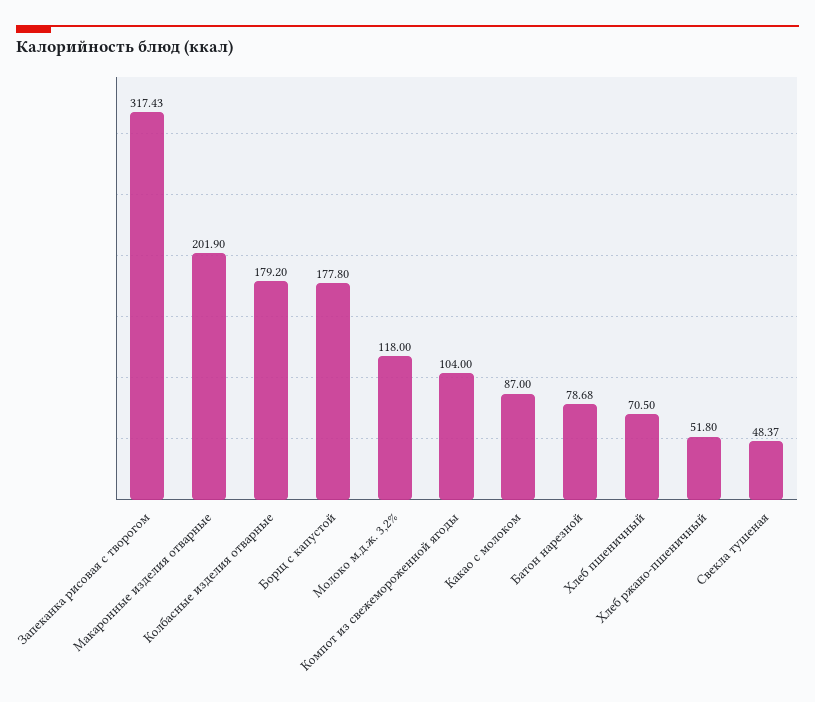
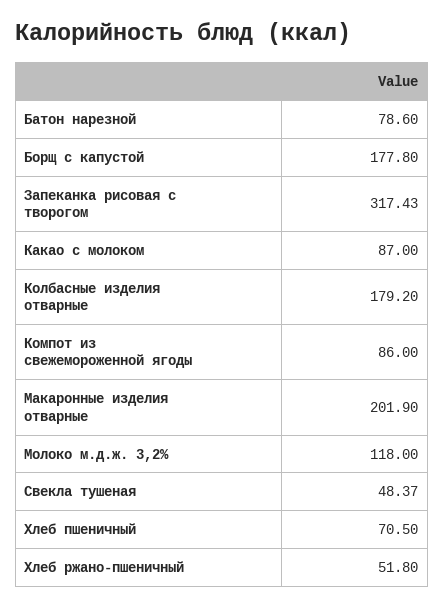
  {
    "Запеканка рисовая с творогом": 317.43,
    "Макаронные изделия отварные": 201.9,
    "Колбасные изделия отварные": 179.2,
    "Борщ с капустой": 177.8,
    "Молоко м.д.ж. 3,2%": 118,
-   "Компот из свежемороженной ягоды": 104,
+   "Компот из свежемороженной ягоды": 86,
    "Какао с молоком": 87,
-   "Батон нарезной": 78.68,
+   "Батон нарезной": 78.6,
    "Хлеб пшеничный": 70.5,
    "Хлеб ржано-пшеничный": 51.8,
    "Свекла тушеная": 48.37
  }

